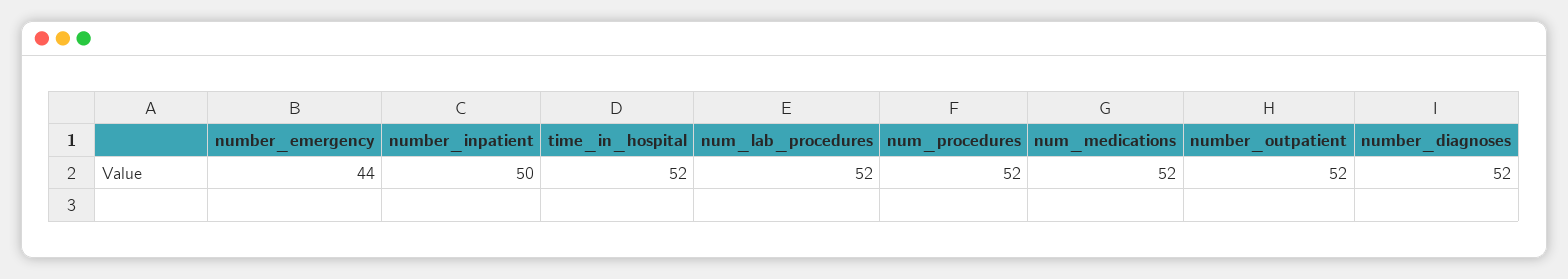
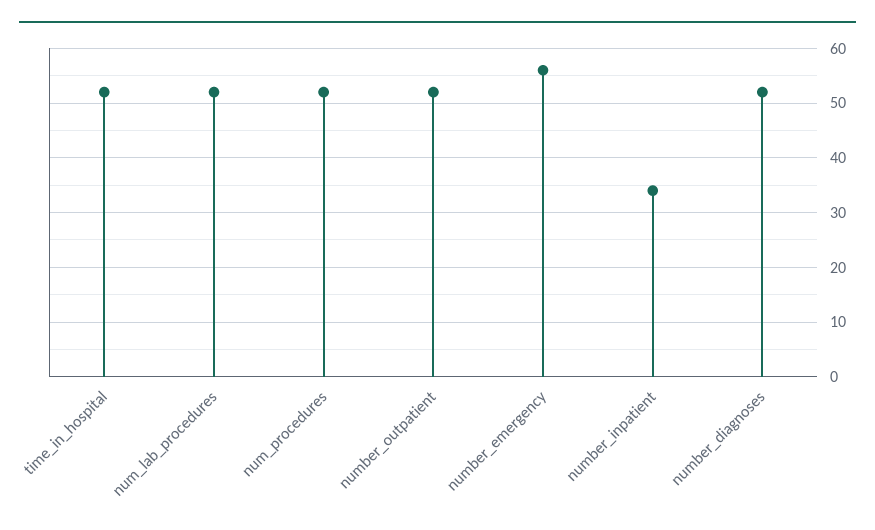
  {
-   "number_emergency": 44,
+   "number_emergency": 55,
-   "number_inpatient": 50,
+   "number_inpatient": 35,
    "time_in_hospital": 52,
    "num_lab_procedures": 52,
    "num_procedures": 52,
-   "num_medications": 52,
    "number_outpatient": 52,
    "number_diagnoses": 52
  }

